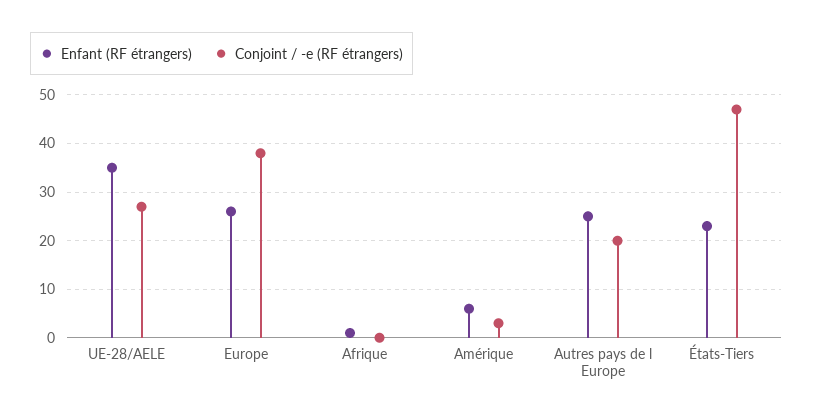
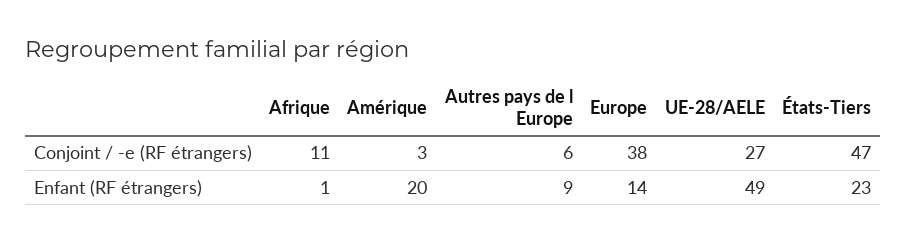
  {
    "Enfant (RF étrangers)": {
-     "UE-28/AELE": 35,
+     "UE-28/AELE": 49,
-     "Europe": 25,
+     "Europe": 14,
      "Afrique": 1,
-     "Amérique": 5,
+     "Amérique": 20,
-     "Autres pays de l Europe": 25,
+     "Autres pays de l Europe": 9,
      "États-Tiers": 23
    },
    "Conjoint / -e (RF étrangers)": {
      "UE-28/AELE": 27,
      "Europe": 38,
-     "Afrique": 0,
+     "Afrique": 11,
      "Amérique": 3,
-     "Autres pays de l Europe": 20,
+     "Autres pays de l Europe": 6,
      "États-Tiers": 47
    }
  }

